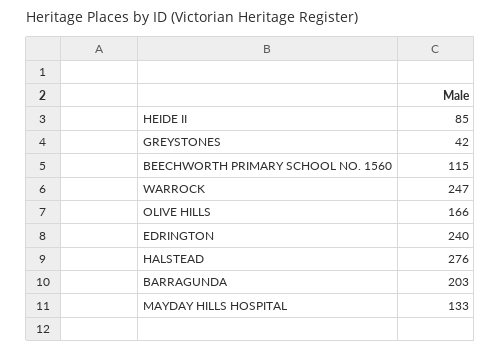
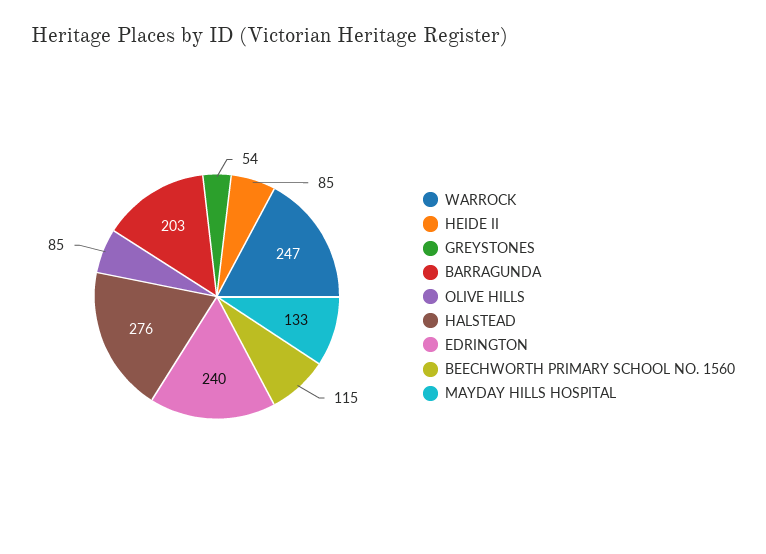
  {
    "HEIDE II": 85,
-   "GREYSTONES": 42,
+   "GREYSTONES": 54,
    "BEECHWORTH PRIMARY SCHOOL NO. 1560": 115,
    "WARROCK": 247,
-   "OLIVE HILLS": 166,
+   "OLIVE HILLS": 85,
    "EDRINGTON": 240,
    "HALSTEAD": 276,
    "BARRAGUNDA": 203,
    "MAYDAY HILLS HOSPITAL": 133
  }

